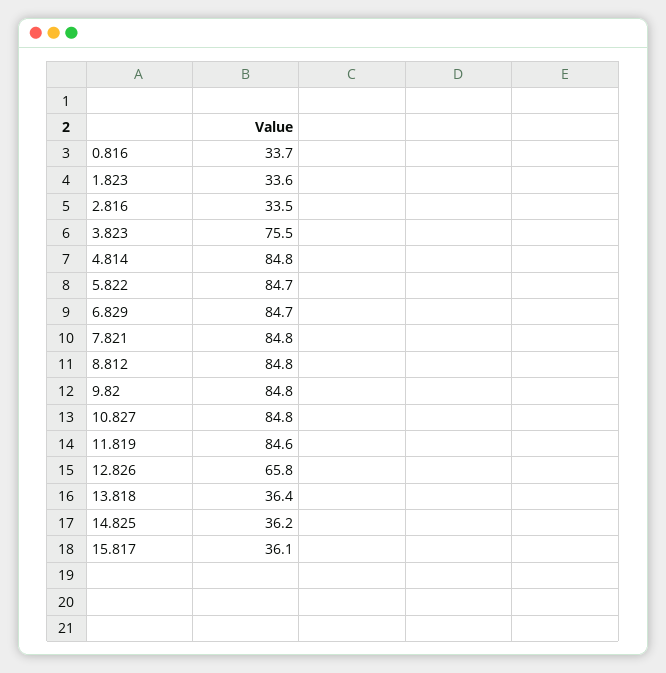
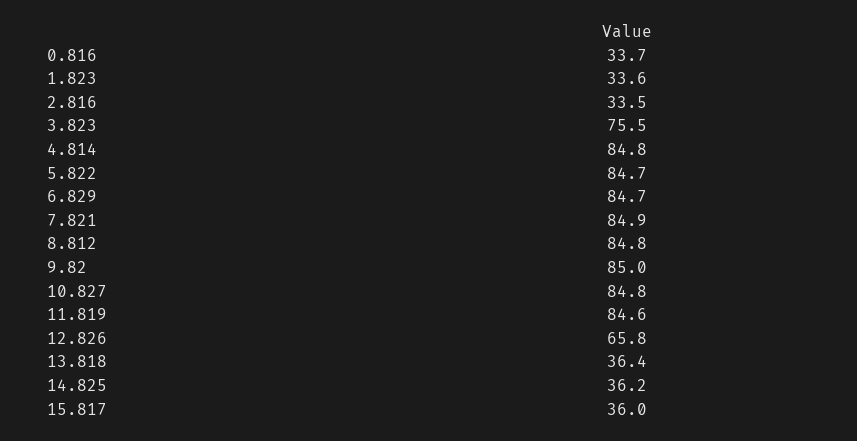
  {
    "0.816": 33.7,
    "1.823": 33.6,
    "2.816": 33.5,
    "3.823": 75.5,
    "4.814": 84.8,
    "5.822": 84.7,
    "6.829": 84.7,
-   "7.821": 84.8,
+   "7.821": 84.9,
    "8.812": 84.8,
-   "9.82": 84.8,
+   "9.82": 85,
    "10.827": 84.8,
    "11.819": 84.6,
    "12.826": 65.8,
    "13.818": 36.4,
    "14.825": 36.2,
-   "15.817": 36.1
+   "15.817": 36
  }

